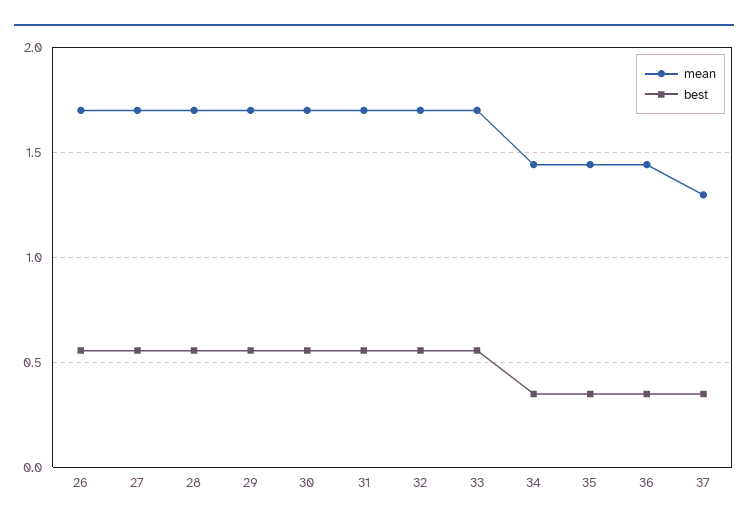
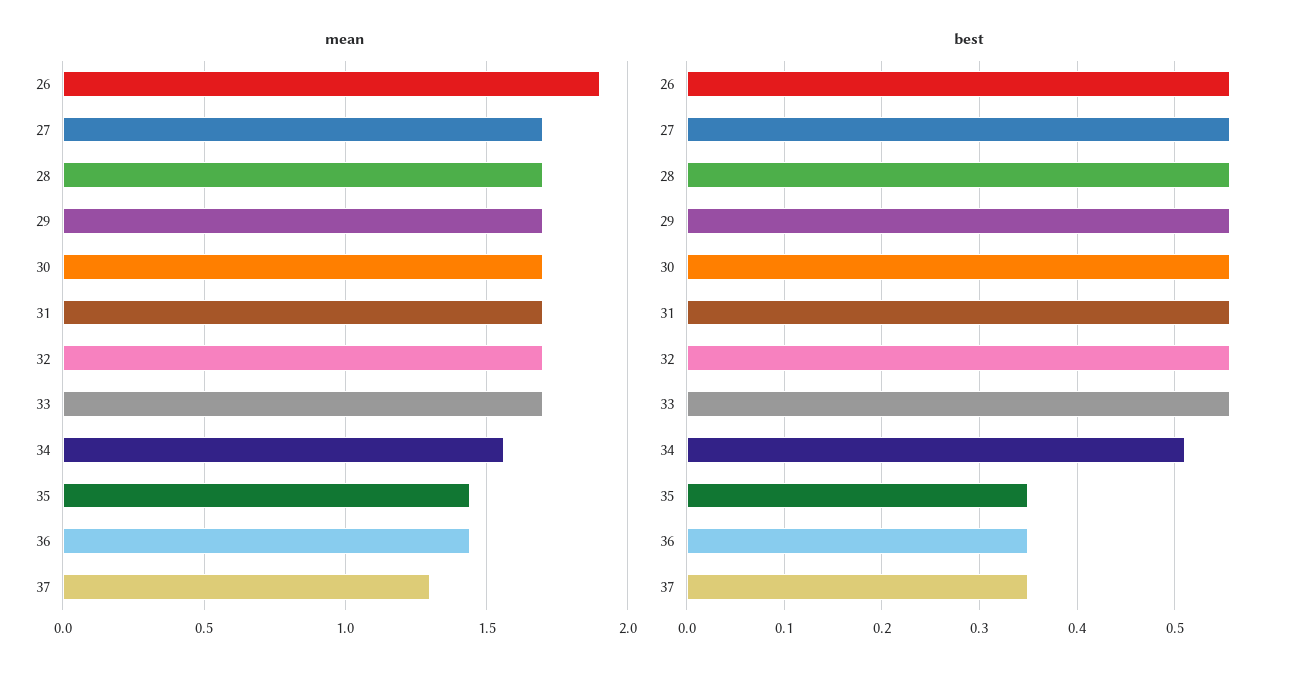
  {
    "mean": {
-     "26": 1.7,
+     "26": 1.9,
      "27": 1.7,
      "28": 1.7,
      "29": 1.7,
      "30": 1.7,
      "31": 1.7,
      "32": 1.7,
      "33": 1.7,
-     "34": 1.45,
+     "34": 1.55,
      "35": 1.45,
      "36": 1.45,
      "37": 1.3
    },
    "best": {
      "26": 0.56,
      "27": 0.56,
      "28": 0.56,
      "29": 0.56,
      "30": 0.56,
      "31": 0.56,
      "32": 0.56,
      "33": 0.56,
-     "34": 0.35,
+     "34": 0.51,
      "35": 0.35,
      "36": 0.35,
      "37": 0.35
    }
  }

